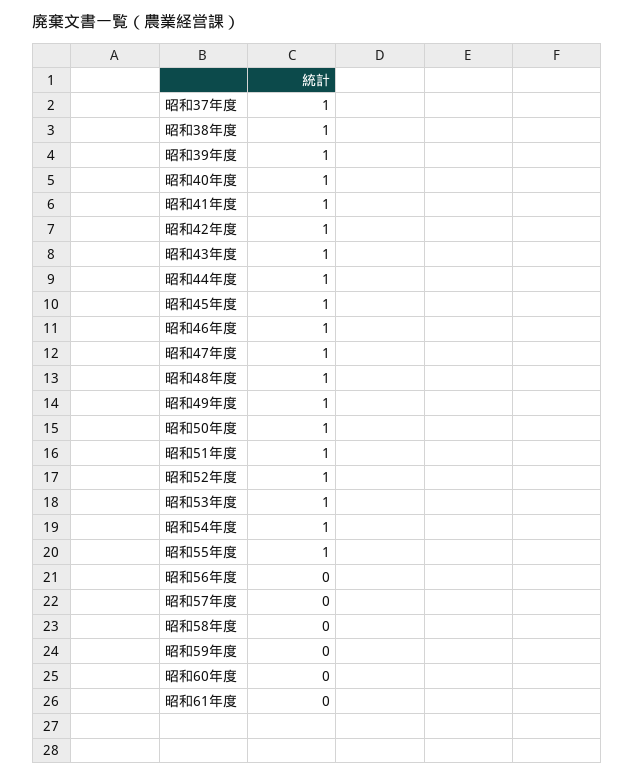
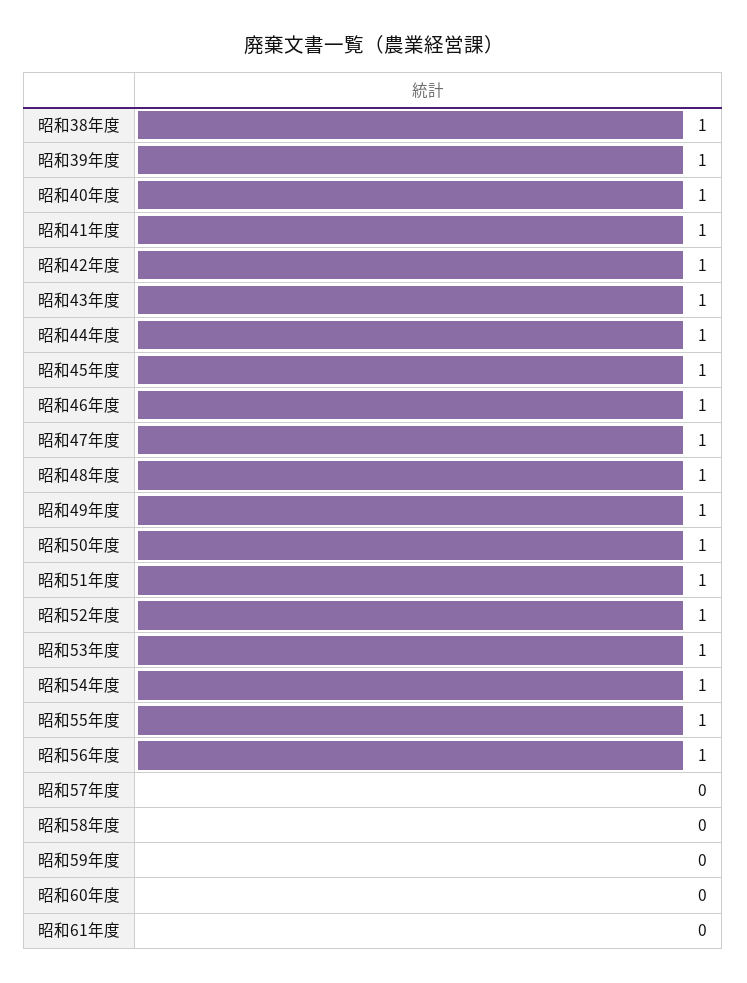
  {
-   "昭和37年度": 1,
    "昭和38年度": 1,
    "昭和39年度": 1,
    "昭和40年度": 1,
    "昭和41年度": 1,
    "昭和42年度": 1,
    "昭和43年度": 1,
    "昭和44年度": 1,
    "昭和45年度": 1,
    "昭和46年度": 1,
    "昭和47年度": 1,
    "昭和48年度": 1,
    "昭和49年度": 1,
    "昭和50年度": 1,
    "昭和51年度": 1,
    "昭和52年度": 1,
    "昭和53年度": 1,
    "昭和54年度": 1,
    "昭和55年度": 1,
-   "昭和56年度": 0,
+   "昭和56年度": 1,
    "昭和57年度": 0,
    "昭和58年度": 0,
    "昭和59年度": 0,
    "昭和60年度": 0,
    "昭和61年度": 0
  }

